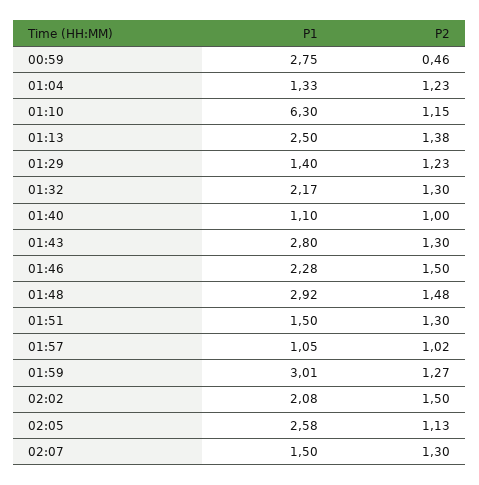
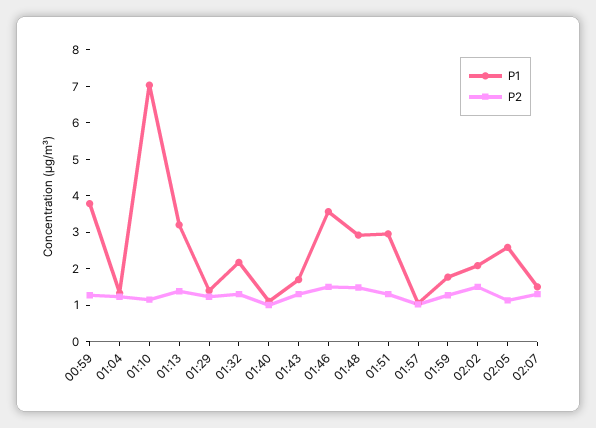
  {
    "P1": {
-     "00:59": 2.75,
+     "00:59": 3.75,
      "01:04": 1.33,
-     "01:10": 6.3,
+     "01:10": 7,
-     "01:13": 2.5,
+     "01:13": 3.25,
      "01:29": 1.4,
      "01:32": 2.17,
      "01:40": 1.1,
-     "01:43": 2.8,
+     "01:43": 1.75,
-     "01:46": 2.28,
+     "01:46": 3.5,
      "01:48": 2.92,
-     "01:51": 1.5,
+     "01:51": 3,
      "01:57": 1.05,
-     "01:59": 3.01,
+     "01:59": 1.75,
      "02:02": 2.08,
      "02:05": 2.58,
      "02:07": 1.5
    },
    "P2": {
-     "00:59": 0.46,
+     "00:59": 1.25,
      "01:04": 1.23,
      "01:10": 1.15,
      "01:13": 1.38,
      "01:29": 1.23,
      "01:32": 1.3,
      "01:40": 1,
      "01:43": 1.3,
      "01:46": 1.5,
      "01:48": 1.48,
      "01:51": 1.3,
      "01:57": 1.02,
      "01:59": 1.27,
      "02:02": 1.5,
      "02:05": 1.13,
      "02:07": 1.3
    }
  }

